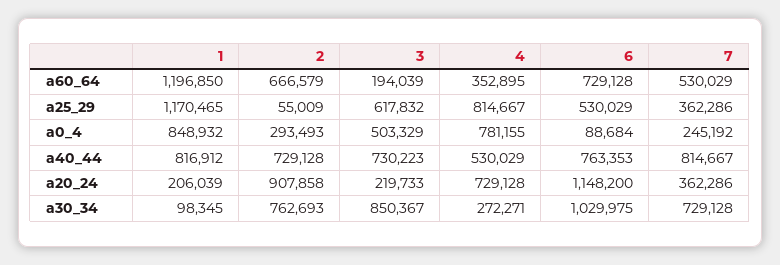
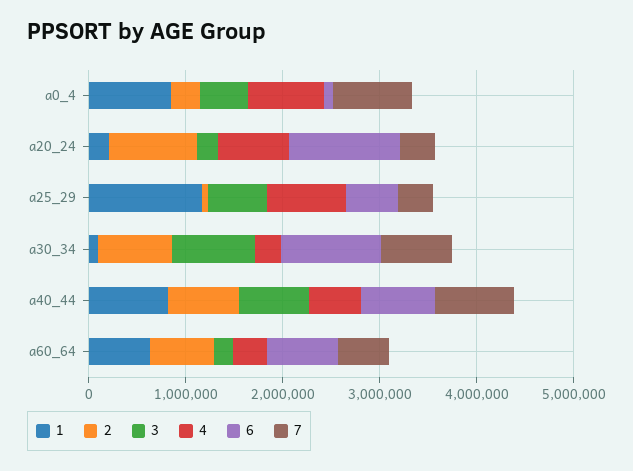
  {
    "1": {
-     "a60_64": 1196850,
+     "a60_64": 600000,
      "a25_29": 1170465,
      "a0_4": 848932,
      "a40_44": 816912,
      "a20_24": 206039,
      "a30_34": 98345
    },
    "2": {
      "a60_64": 666579,
      "a25_29": 55009,
      "a0_4": 293493,
      "a40_44": 729128,
      "a20_24": 907858,
      "a30_34": 762693
    },
    "3": {
      "a60_64": 194039,
      "a25_29": 617832,
      "a0_4": 503329,
      "a40_44": 730223,
      "a20_24": 219733,
      "a30_34": 850367
    },
    "4": {
      "a60_64": 352895,
      "a25_29": 814667,
      "a0_4": 781155,
      "a40_44": 530029,
      "a20_24": 729128,
      "a30_34": 272271
    },
    "6": {
      "a60_64": 729128,
      "a25_29": 530029,
      "a0_4": 88684,
      "a40_44": 763353,
      "a20_24": 1148200,
      "a30_34": 1029975
    },
    "7": {
      "a60_64": 530029,
      "a25_29": 362286,
-     "a0_4": 245192,
+     "a0_4": 800000,
      "a40_44": 814667,
      "a20_24": 362286,
      "a30_34": 729128
    }
  }

